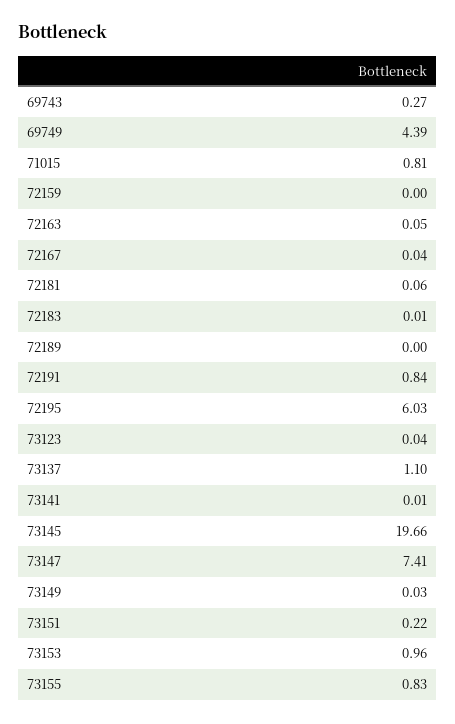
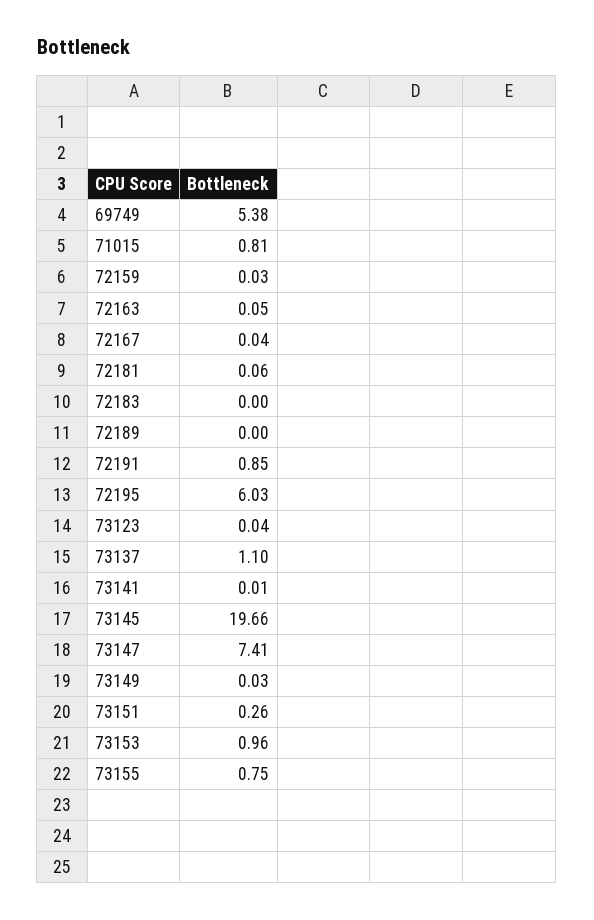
  {
-   "69743": 0.27,
-   "69749": 4.39,
+   "69749": 5.38,
    "71015": 0.81,
-   "72159": 0,
+   "72159": 0.03,
    "72163": 0.05,
    "72167": 0.04,
    "72181": 0.06,
-   "72183": 0.01,
+   "72183": 0,
    "72189": 0,
-   "72191": 0.84,
+   "72191": 0.85,
    "72195": 6.03,
    "73123": 0.04,
    "73137": 1.1,
    "73141": 0.01,
    "73145": 19.66,
    "73147": 7.41,
    "73149": 0.03,
-   "73151": 0.22,
+   "73151": 0.26,
    "73153": 0.96,
-   "73155": 0.83
+   "73155": 0.75
  }

